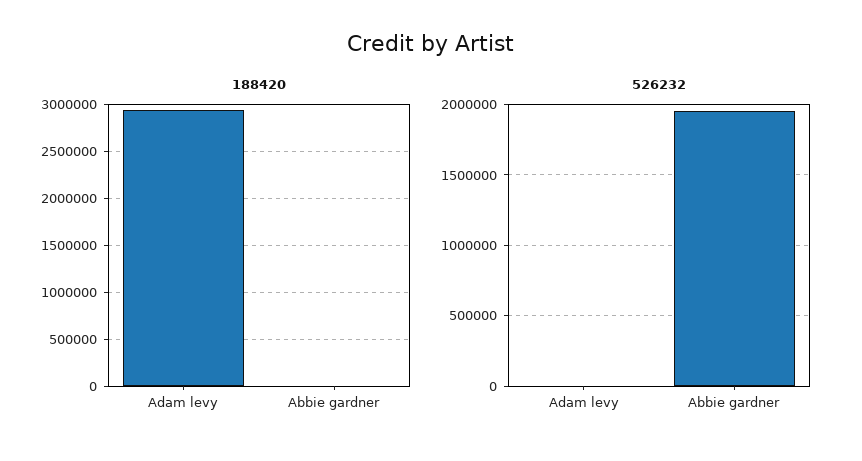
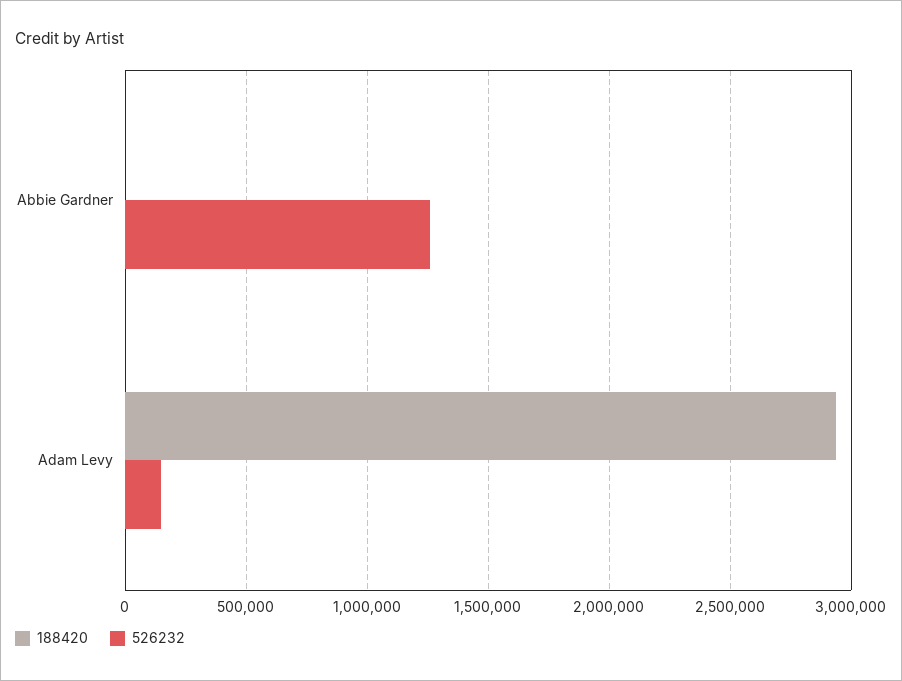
  {
    "188420": {
      "Adam levy": 2950000,
      "Abbie gardner": 0
    },
    "526232": {
-     "Adam levy": 0,
+     "Adam levy": 150000,
-     "Abbie gardner": 1950000
+     "Abbie gardner": 1250000
    }
  }

